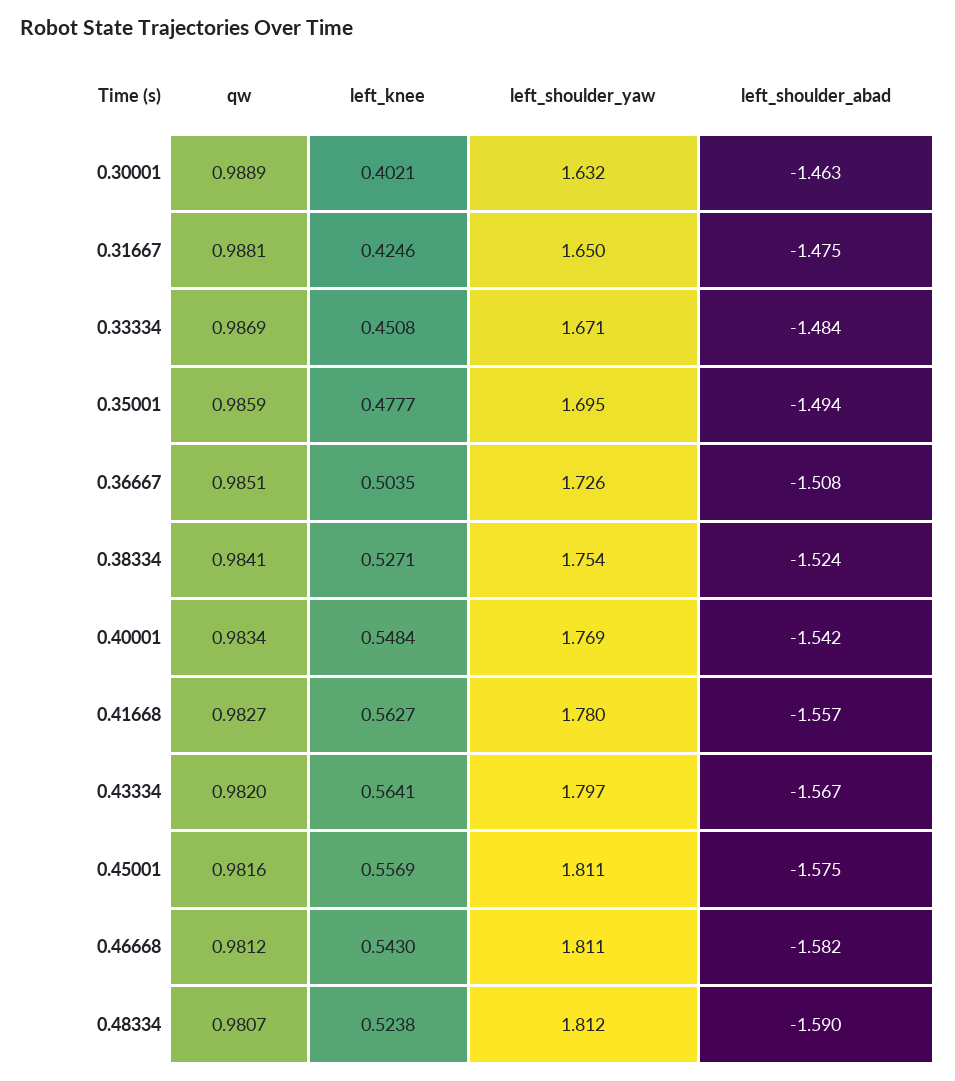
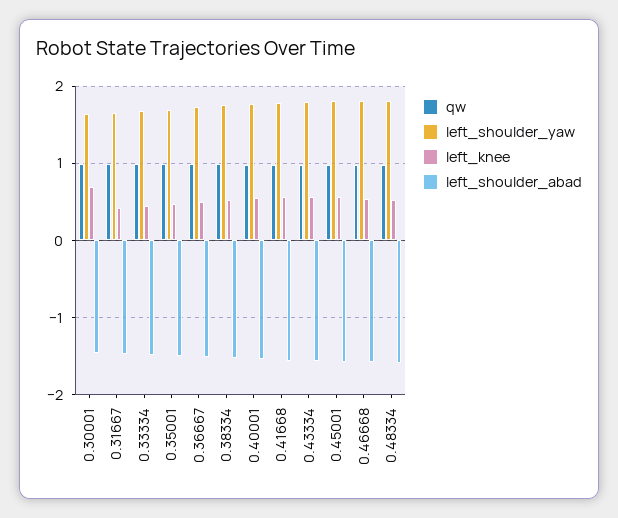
  {
    "qw": {
      "0.30001": 0.9889,
      "0.31667": 0.9881,
      "0.33334": 0.9869,
      "0.35001": 0.9859,
      "0.36667": 0.9851,
      "0.38334": 0.9841,
      "0.40001": 0.9834,
      "0.41668": 0.9827,
      "0.43334": 0.982,
      "0.45001": 0.9816,
      "0.46668": 0.9812,
      "0.48334": 0.9807
    },
    "left_knee": {
-     "0.30001": 0.4021,
+     "0.30001": 0.7,
      "0.31667": 0.4246,
      "0.33334": 0.4508,
      "0.35001": 0.4777,
      "0.36667": 0.5035,
      "0.38334": 0.5271,
      "0.40001": 0.5484,
      "0.41668": 0.5627,
      "0.43334": 0.5641,
      "0.45001": 0.5569,
      "0.46668": 0.543,
      "0.48334": 0.5238
    },
    "left_shoulder_yaw": {
      "0.30001": 1.632,
      "0.31667": 1.65,
      "0.33334": 1.671,
      "0.35001": 1.695,
      "0.36667": 1.726,
      "0.38334": 1.754,
      "0.40001": 1.769,
      "0.41668": 1.78,
      "0.43334": 1.797,
      "0.45001": 1.811,
      "0.46668": 1.811,
      "0.48334": 1.812
    },
    "left_shoulder_abad": {
      "0.30001": -1.463,
      "0.31667": -1.475,
      "0.33334": -1.484,
      "0.35001": -1.494,
      "0.36667": -1.508,
      "0.38334": -1.524,
      "0.40001": -1.542,
      "0.41668": -1.557,
      "0.43334": -1.567,
      "0.45001": -1.575,
      "0.46668": -1.582,
      "0.48334": -1.59
    }
  }

